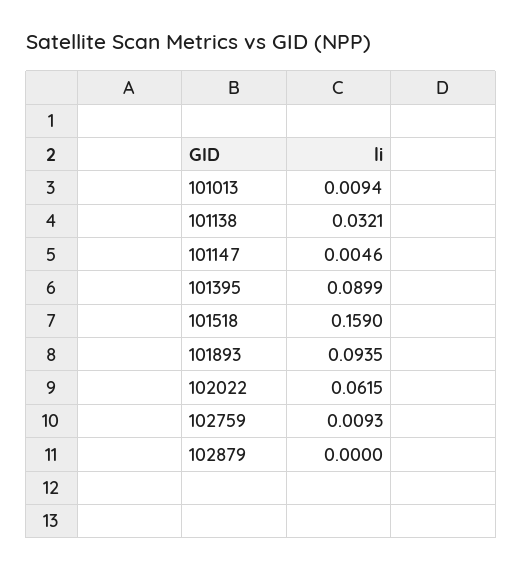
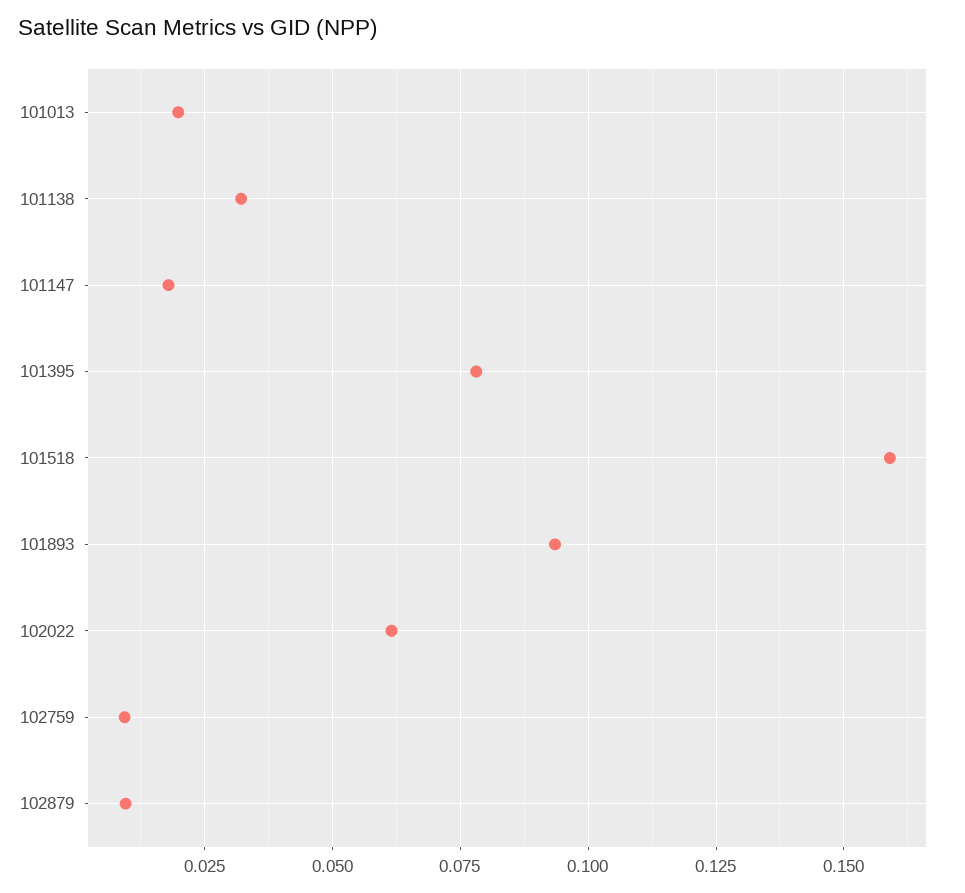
  {
-   "101013": 0.0094,
+   "101013": 0.02,
    "101138": 0.0321,
-   "101147": 0.0046,
+   "101147": 0.0175,
-   "101395": 0.0899,
+   "101395": 0.0775,
    "101518": 0.159,
    "101893": 0.0935,
    "102022": 0.0615,
    "102759": 0.0093,
-   "102879": 0
+   "102879": 0.01
  }

